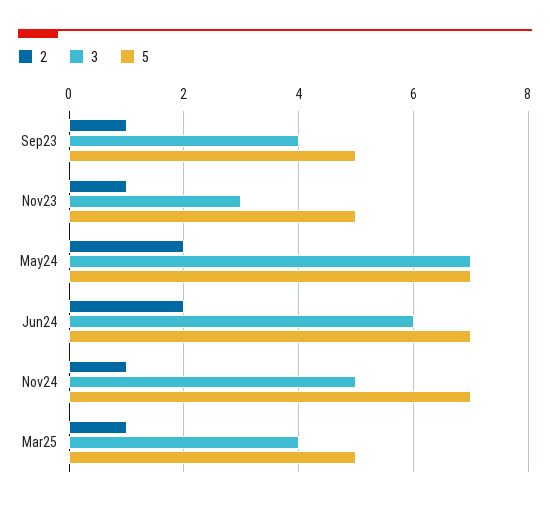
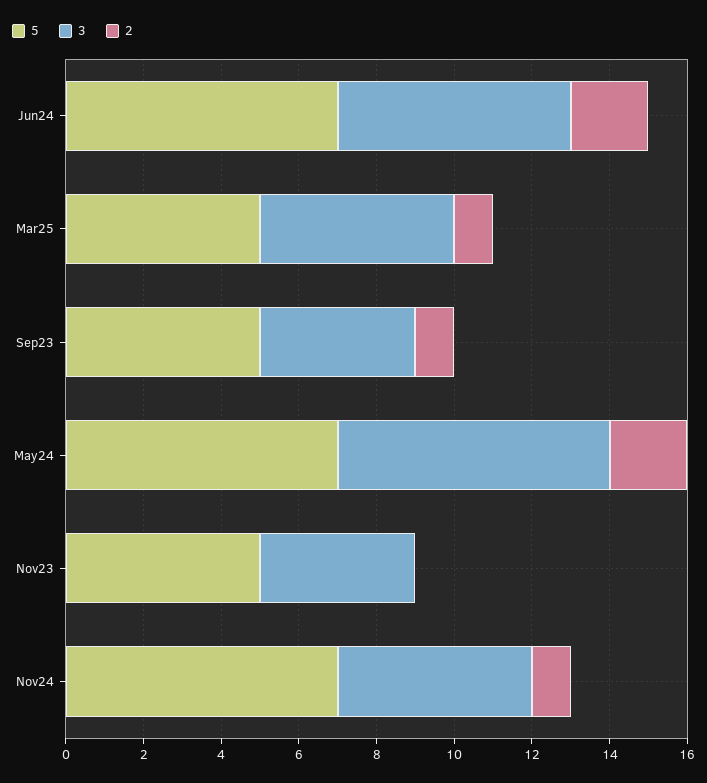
  {
    "2": {
      "Sep23": 1,
-     "Nov23": 1,
+     "Nov23": 0,
      "May24": 2,
      "Jun24": 2,
      "Nov24": 1,
      "Mar25": 1
    },
    "3": {
      "Sep23": 4,
-     "Nov23": 3,
+     "Nov23": 4,
      "May24": 7,
      "Jun24": 6,
      "Nov24": 5,
-     "Mar25": 4
+     "Mar25": 5
    },
    "5": {
      "Sep23": 5,
      "Nov23": 5,
      "May24": 7,
      "Jun24": 7,
      "Nov24": 7,
      "Mar25": 5
    }
  }

